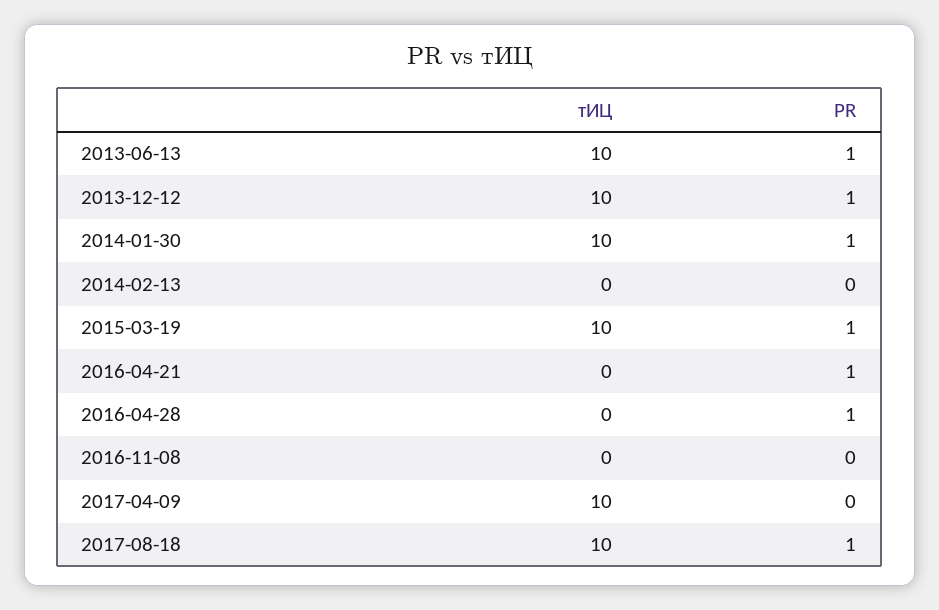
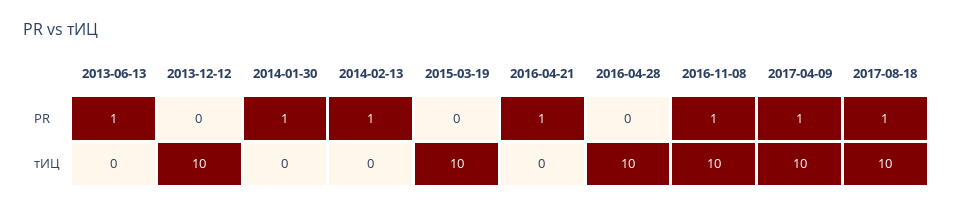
  {
    "тИЦ": {
-     "2013-06-13": 10,
+     "2013-06-13": 0,
      "2013-12-12": 10,
-     "2014-01-30": 10,
+     "2014-01-30": 0,
      "2014-02-13": 0,
      "2015-03-19": 10,
      "2016-04-21": 0,
-     "2016-04-28": 0,
+     "2016-04-28": 10,
-     "2016-11-08": 0,
+     "2016-11-08": 10,
      "2017-04-09": 10,
      "2017-08-18": 10
    },
    "PR": {
      "2013-06-13": 1,
-     "2013-12-12": 1,
+     "2013-12-12": 0,
      "2014-01-30": 1,
-     "2014-02-13": 0,
+     "2014-02-13": 1,
-     "2015-03-19": 1,
+     "2015-03-19": 0,
      "2016-04-21": 1,
-     "2016-04-28": 1,
+     "2016-04-28": 0,
-     "2016-11-08": 0,
+     "2016-11-08": 1,
-     "2017-04-09": 0,
+     "2017-04-09": 1,
      "2017-08-18": 1
    }
  }

